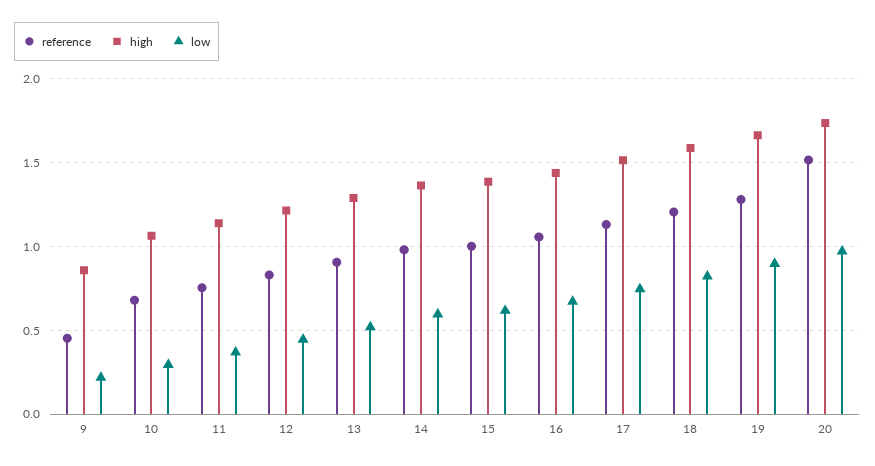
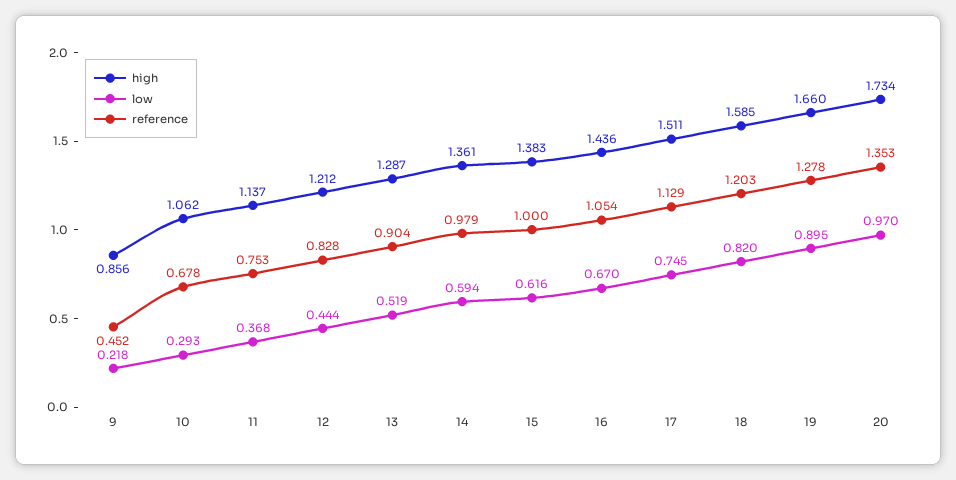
  {
    "reference": {
      "9": 0.452,
      "10": 0.678,
      "11": 0.753,
      "12": 0.828,
      "13": 0.904,
      "14": 0.979,
      "15": 1,
      "16": 1.054,
      "17": 1.129,
      "18": 1.203,
      "19": 1.278,
-     "20": 1.5
+     "20": 1.353
    },
    "high": {
      "9": 0.856,
      "10": 1.062,
      "11": 1.137,
      "12": 1.212,
      "13": 1.287,
      "14": 1.361,
      "15": 1.383,
      "16": 1.436,
      "17": 1.511,
      "18": 1.585,
      "19": 1.66,
      "20": 1.734
    },
    "low": {
      "9": 0.218,
      "10": 0.293,
      "11": 0.368,
      "12": 0.444,
      "13": 0.519,
      "14": 0.594,
      "15": 0.616,
      "16": 0.67,
      "17": 0.745,
      "18": 0.82,
      "19": 0.895,
      "20": 0.97
    }
  }

